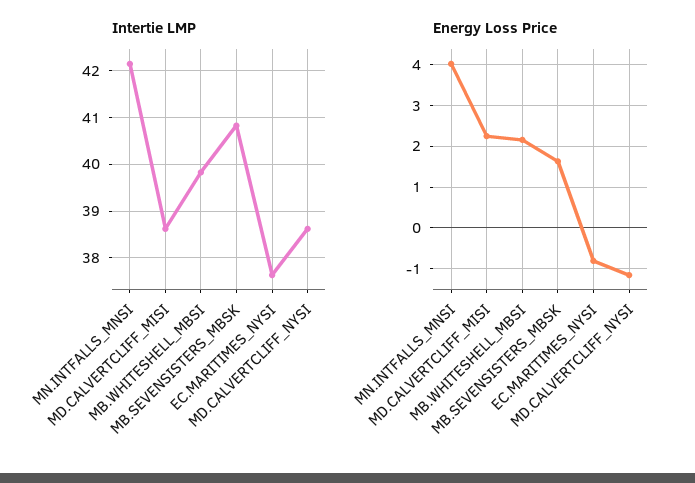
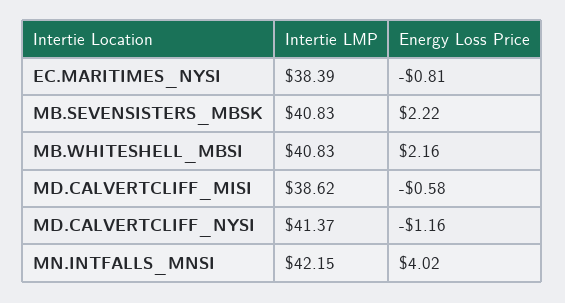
  {
    "Intertie LMP": {
      "MN.INTFALLS_MNSI": 42.15,
      "MD.CALVERTCLIFF_MISI": 38.62,
-     "MB.WHITESHELL_MBSI": 39.8,
+     "MB.WHITESHELL_MBSI": 40.83,
      "MB.SEVENSISTERS_MBSK": 40.83,
-     "EC.MARITIMES_NYSI": 37.6,
+     "EC.MARITIMES_NYSI": 38.39,
-     "MD.CALVERTCLIFF_NYSI": 38.6
+     "MD.CALVERTCLIFF_NYSI": 41.37
    },
    "Energy Loss Price": {
      "MN.INTFALLS_MNSI": 4.02,
-     "MD.CALVERTCLIFF_MISI": 2.2,
+     "MD.CALVERTCLIFF_MISI": -0.58,
      "MB.WHITESHELL_MBSI": 2.16,
-     "MB.SEVENSISTERS_MBSK": 1.6,
+     "MB.SEVENSISTERS_MBSK": 2.22,
      "EC.MARITIMES_NYSI": -0.81,
      "MD.CALVERTCLIFF_NYSI": -1.16
    }
  }

